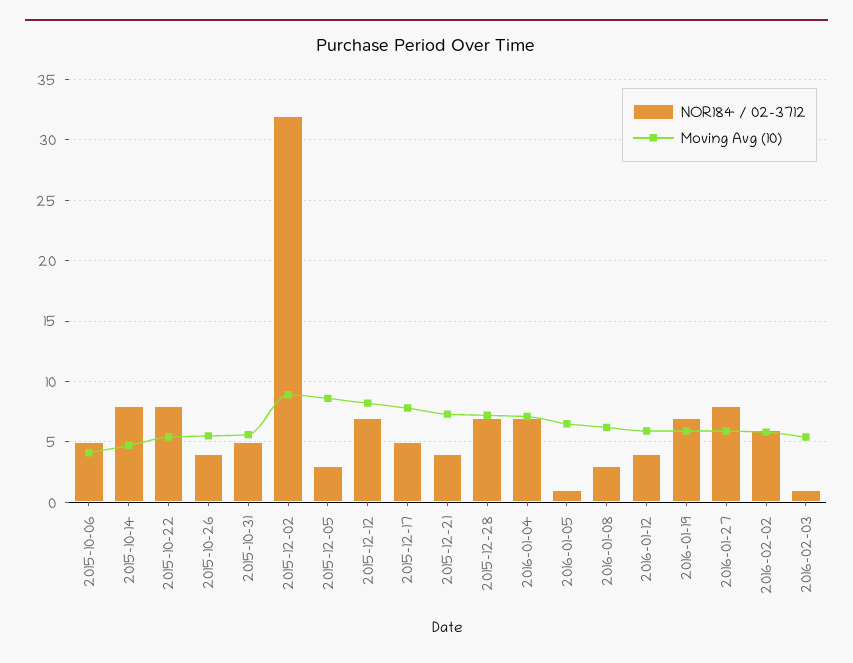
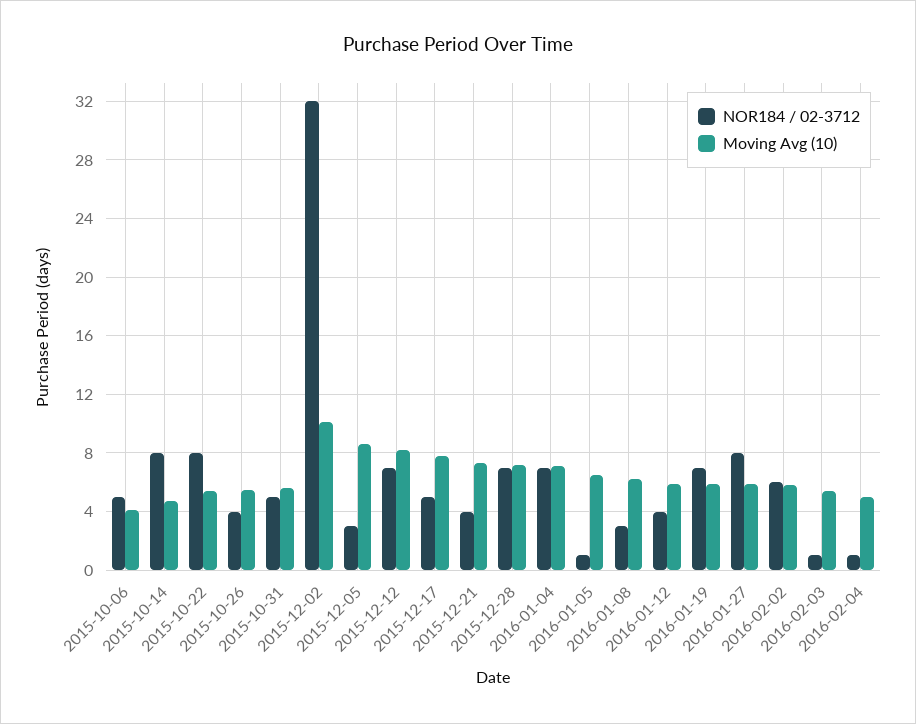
  {
    "NOR184 / 02-3712": {
      "2015-10-06": 5,
      "2015-10-14": 8,
      "2015-10-22": 8,
      "2015-10-26": 4,
      "2015-10-31": 5,
      "2015-12-02": 32,
      "2015-12-05": 3,
      "2015-12-12": 7,
      "2015-12-17": 5,
      "2015-12-21": 4,
      "2015-12-28": 7,
      "2016-01-04": 7,
      "2016-01-05": 1,
      "2016-01-08": 3,
      "2016-01-12": 4,
      "2016-01-19": 7,
      "2016-01-27": 8,
      "2016-02-02": 6,
-     "2016-02-03": 1
+     "2016-02-03": 1,
+     "2016-02-04": 1
    },
    "Moving Avg (10)": {
      "2015-10-06": 4,
      "2015-10-14": 4.5,
      "2015-10-22": 5.5,
      "2015-10-26": 5.5,
      "2015-10-31": 5.5,
-     "2015-12-02": 9,
+     "2015-12-02": 10,
      "2015-12-05": 8.5,
      "2015-12-12": 8,
      "2015-12-17": 8,
      "2015-12-21": 7.5,
      "2015-12-28": 7,
      "2016-01-04": 7,
      "2016-01-05": 6.5,
      "2016-01-08": 6,
      "2016-01-12": 6,
      "2016-01-19": 6,
      "2016-01-27": 6,
      "2016-02-02": 6,
-     "2016-02-03": 5.5
+     "2016-02-03": 5.5,
+     "2016-02-04": 5
    }
  }

